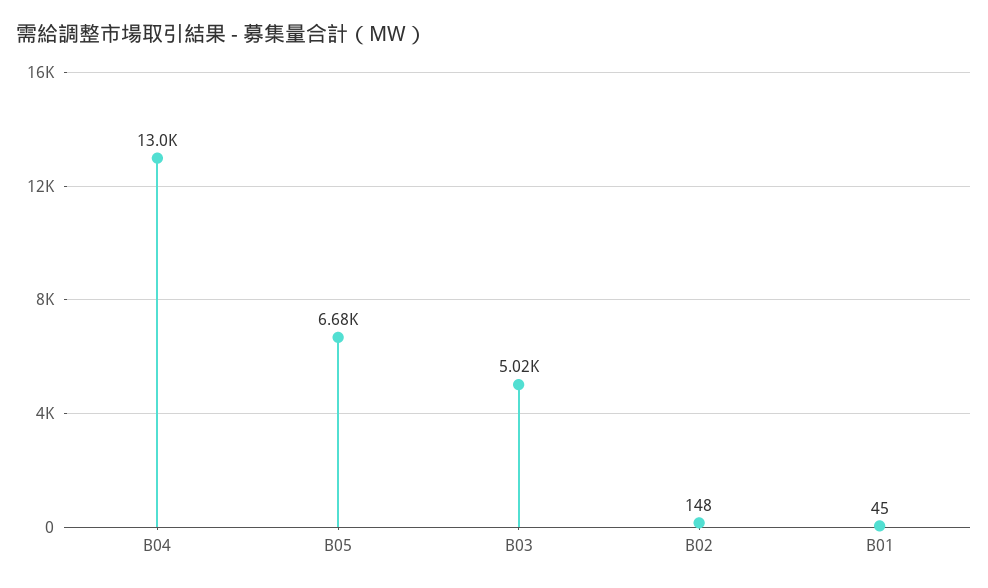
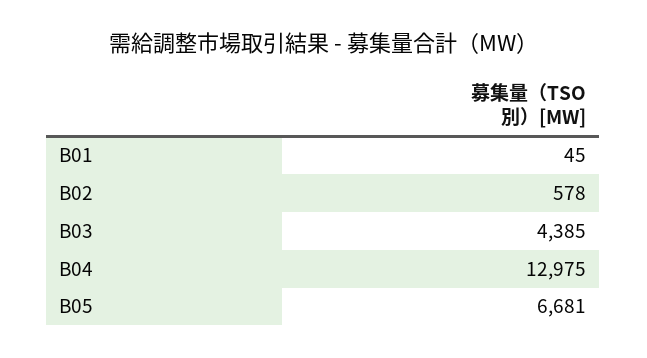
  {
    "B04": 12975,
    "B05": 6681,
-   "B03": 5020,
+   "B03": 4385,
-   "B02": 148,
+   "B02": 578,
    "B01": 45
  }

